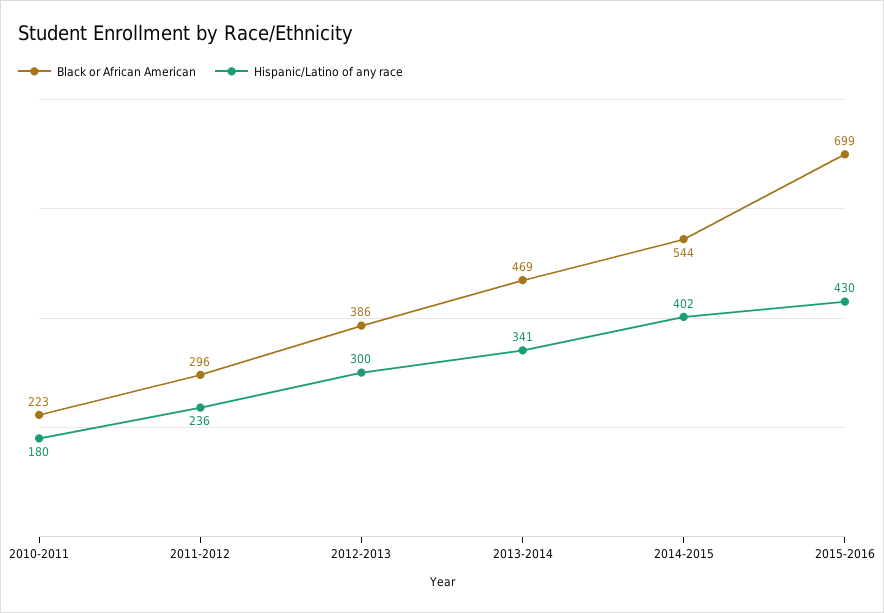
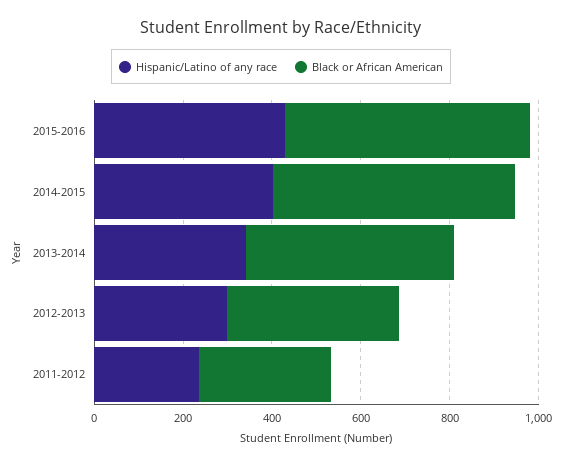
  {
    "Black or African American": {
-     "2010-2011": 223,
      "2011-2012": 296,
      "2012-2013": 386,
      "2013-2014": 469,
      "2014-2015": 544,
-     "2015-2016": 699
+     "2015-2016": 550
    },
    "Hispanic/Latino of any race": {
-     "2010-2011": 180,
      "2011-2012": 236,
      "2012-2013": 300,
      "2013-2014": 341,
      "2014-2015": 402,
      "2015-2016": 430
    }
  }

